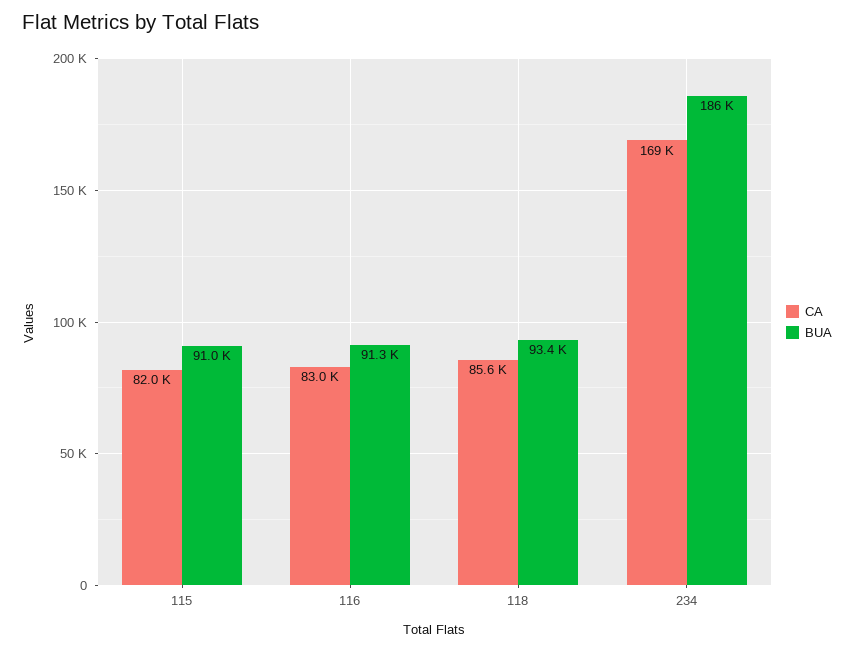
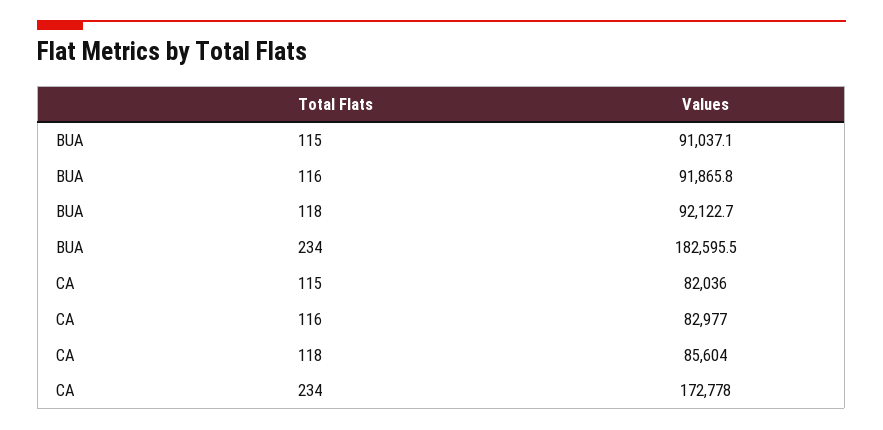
  {
    "CA": {
      "115": 82036,
      "116": 82977,
      "118": 85604,
-     "234": 169000
+     "234": 172778
    },
    "BUA": {
      "115": 91037.1,
-     "116": 91300,
+     "116": 91865.8,
-     "118": 93400,
+     "118": 92122.7,
-     "234": 186000
+     "234": 182595.5
    }
  }

